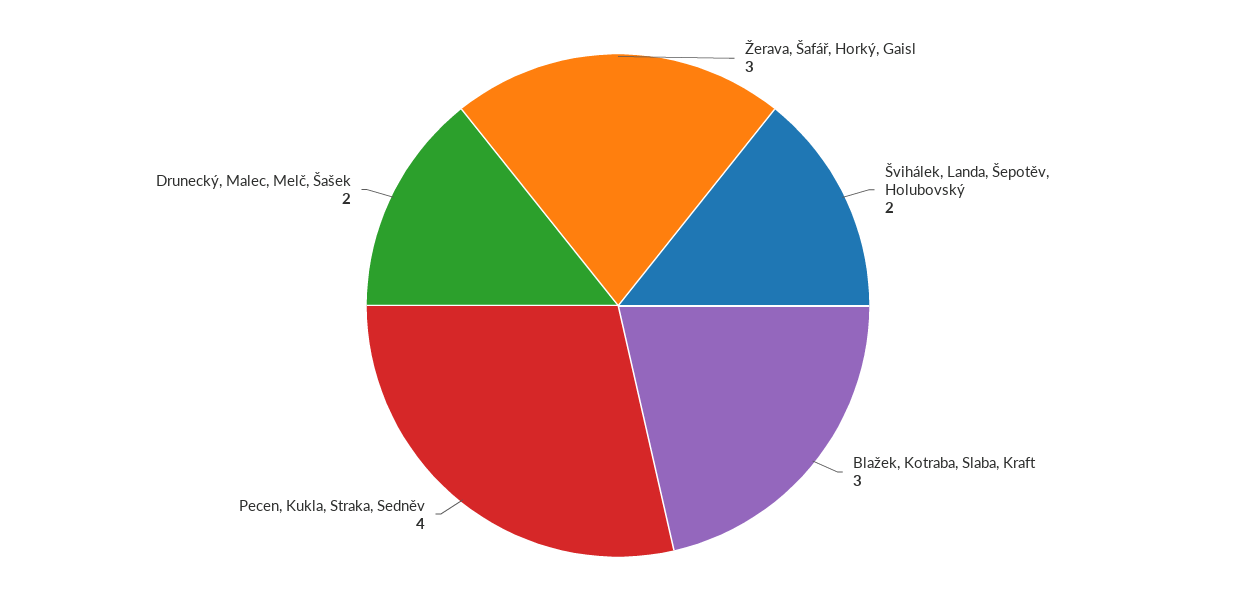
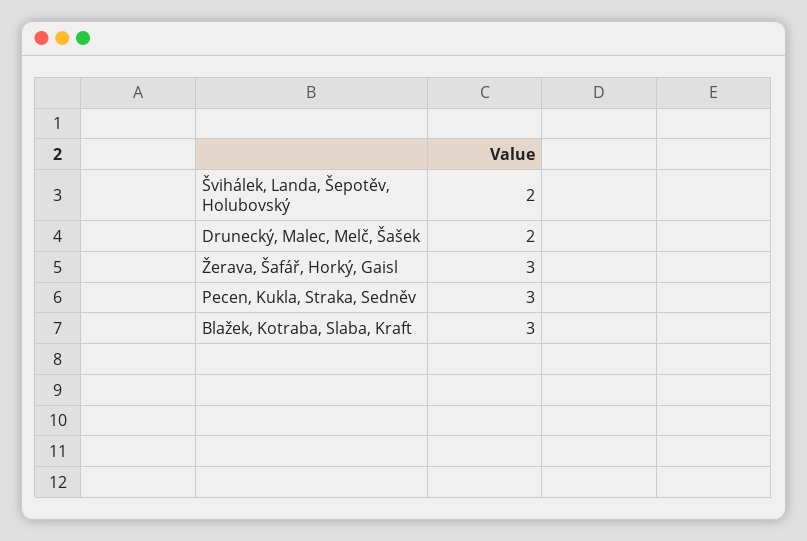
  {
    "Žerava, Šafář, Horký, Gaisl": 3,
    "Švihálek, Landa, Šepotěv, Holubovský": 2,
    "Blažek, Kotraba, Slaba, Kraft": 3,
-   "Pecen, Kukla, Straka, Sedněv": 4,
+   "Pecen, Kukla, Straka, Sedněv": 3,
    "Drunecký, Malec, Melč, Šašek": 2
  }

